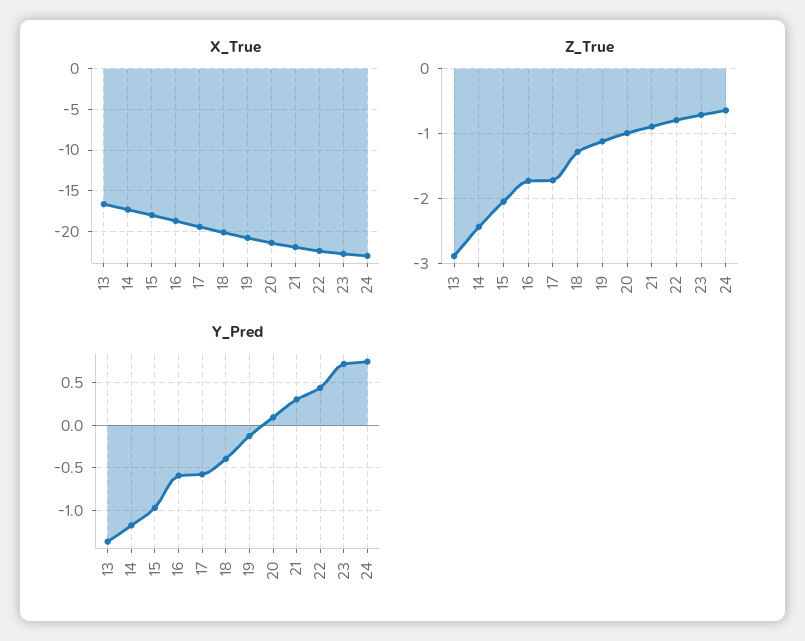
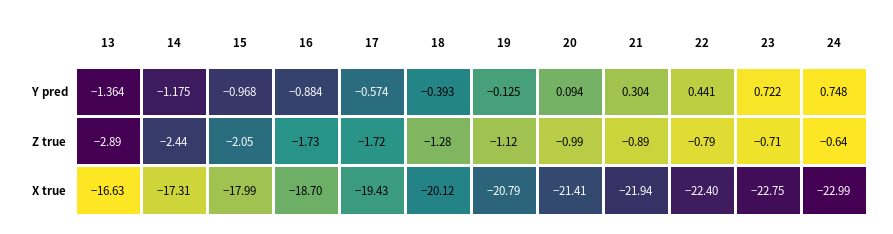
  {
    "X_True": {
      "13": -16.63,
      "14": -17.31,
      "15": -17.99,
      "16": -18.7,
      "17": -19.43,
      "18": -20.12,
      "19": -20.79,
      "20": -21.41,
      "21": -21.94,
      "22": -22.4,
      "23": -22.75,
      "24": -22.99
    },
    "Z_True": {
      "13": -2.89,
      "14": -2.44,
      "15": -2.05,
      "16": -1.73,
      "17": -1.72,
      "18": -1.28,
      "19": -1.12,
      "20": -0.99,
      "21": -0.89,
      "22": -0.79,
      "23": -0.71,
      "24": -0.64
    },
    "Y_Pred": {
      "13": -1.364,
      "14": -1.175,
      "15": -0.968,
-     "16": -0.6,
+     "16": -0.884,
      "17": -0.574,
      "18": -0.393,
      "19": -0.125,
      "20": 0.094,
      "21": 0.304,
      "22": 0.441,
      "23": 0.722,
      "24": 0.748
    }
  }

